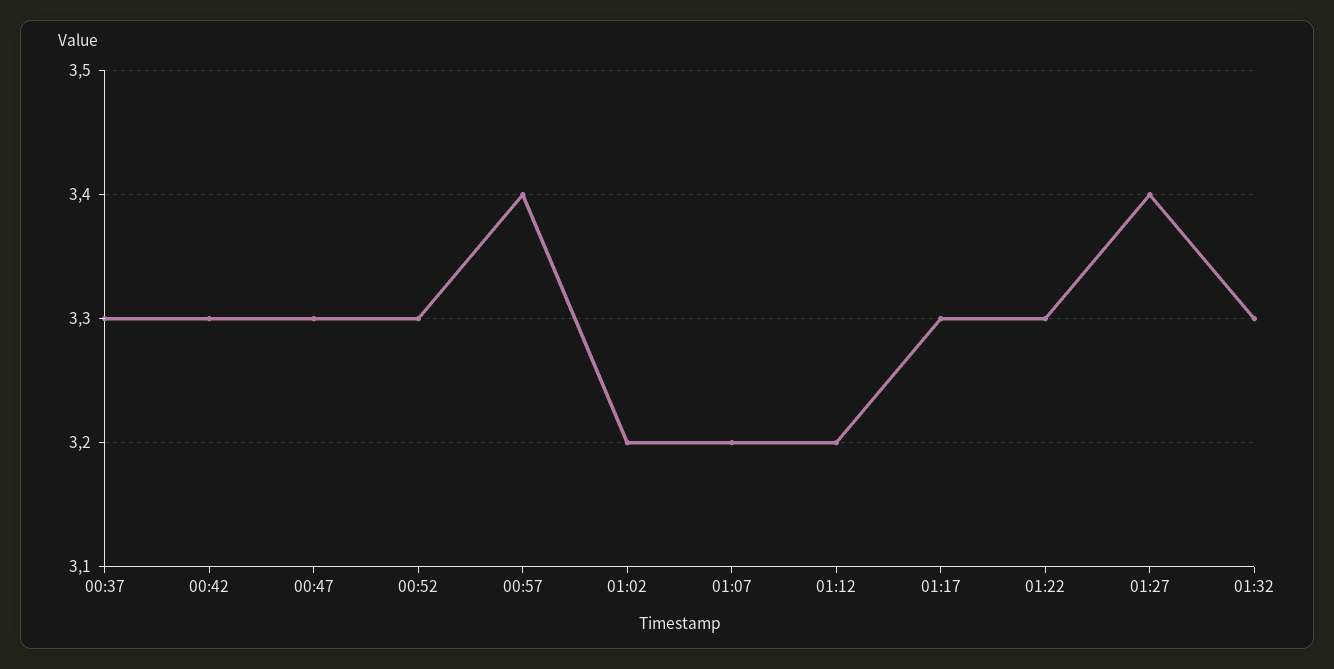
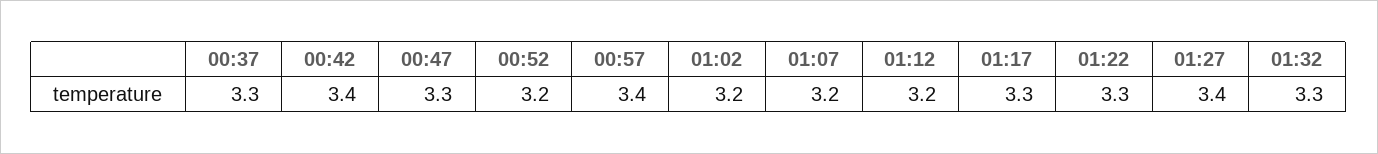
  {
    "00:37": 3.3,
-   "00:42": 3.3,
+   "00:42": 3.4,
    "00:47": 3.3,
-   "00:52": 3.3,
+   "00:52": 3.2,
    "00:57": 3.4,
    "01:02": 3.2,
    "01:07": 3.2,
    "01:12": 3.2,
    "01:17": 3.3,
    "01:22": 3.3,
    "01:27": 3.4,
    "01:32": 3.3
  }

